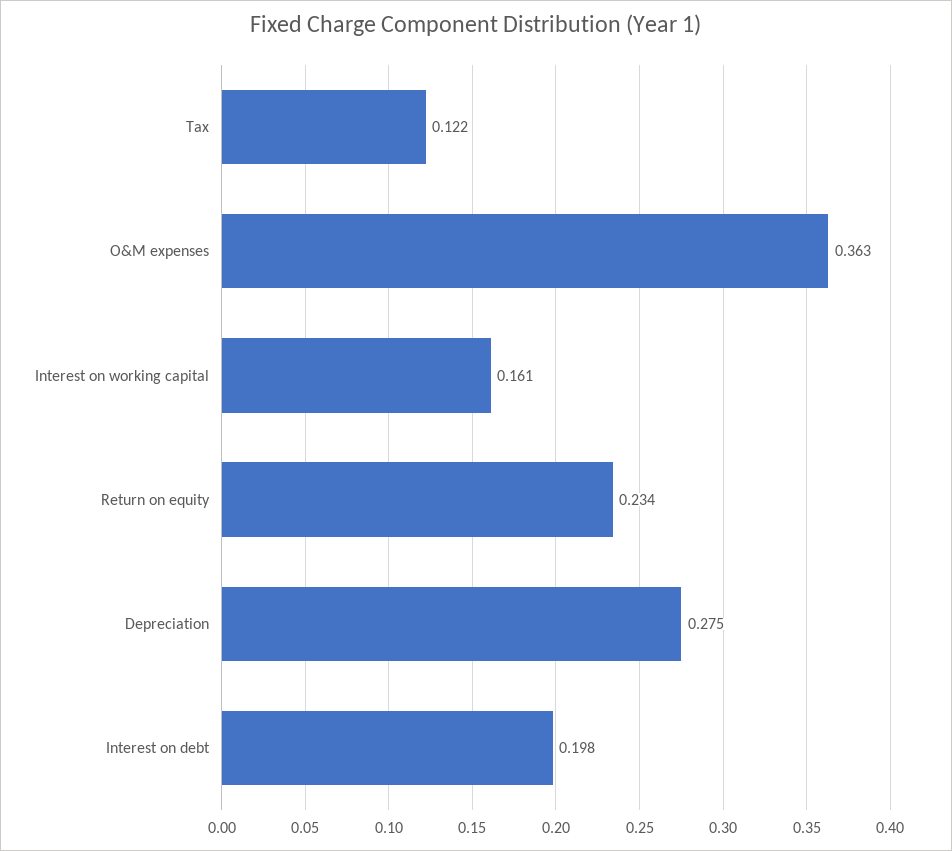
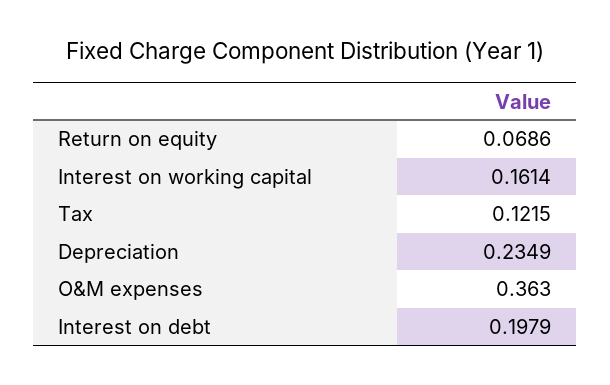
  {
    "Tax": 0.1215,
    "O&M expenses": 0.363,
    "Interest on working capital": 0.1614,
-   "Return on equity": 0.234,
+   "Return on equity": 0.0686,
-   "Depreciation": 0.275,
+   "Depreciation": 0.2349,
    "Interest on debt": 0.1979
  }

